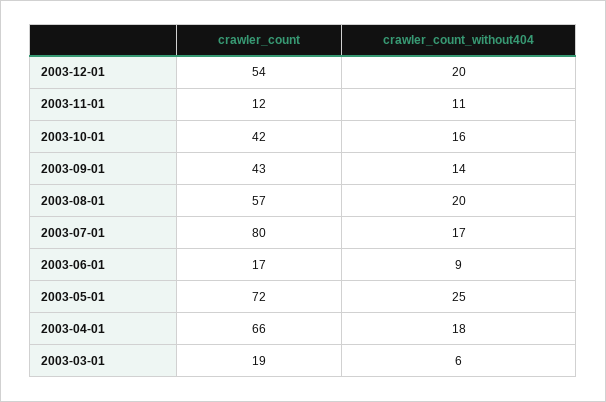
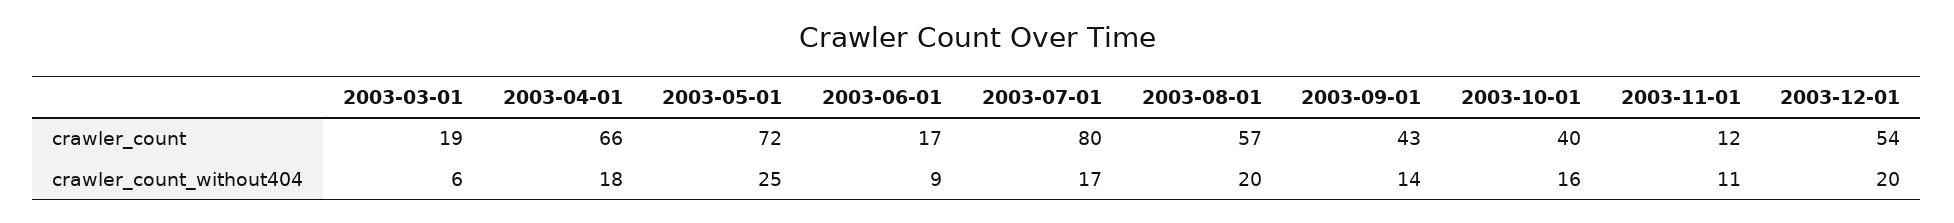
  {
    "crawler_count": {
      "2003-12-01": 54,
      "2003-11-01": 12,
-     "2003-10-01": 42,
+     "2003-10-01": 40,
      "2003-09-01": 43,
      "2003-08-01": 57,
      "2003-07-01": 80,
      "2003-06-01": 17,
      "2003-05-01": 72,
      "2003-04-01": 66,
      "2003-03-01": 19
    },
    "crawler_count_without404": {
      "2003-12-01": 20,
      "2003-11-01": 11,
      "2003-10-01": 16,
      "2003-09-01": 14,
      "2003-08-01": 20,
      "2003-07-01": 17,
      "2003-06-01": 9,
      "2003-05-01": 25,
      "2003-04-01": 18,
      "2003-03-01": 6
    }
  }

